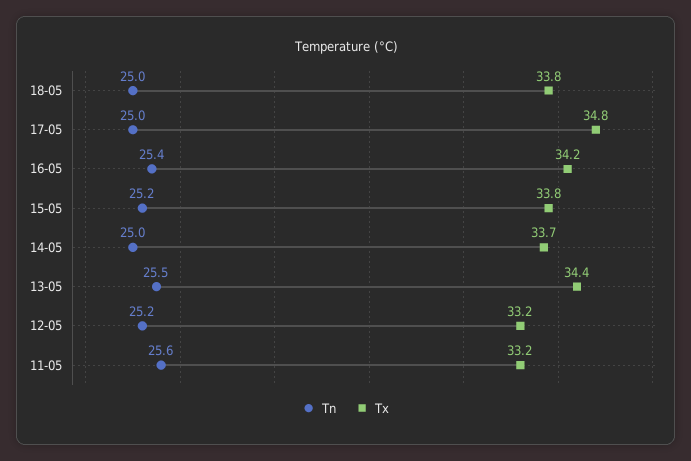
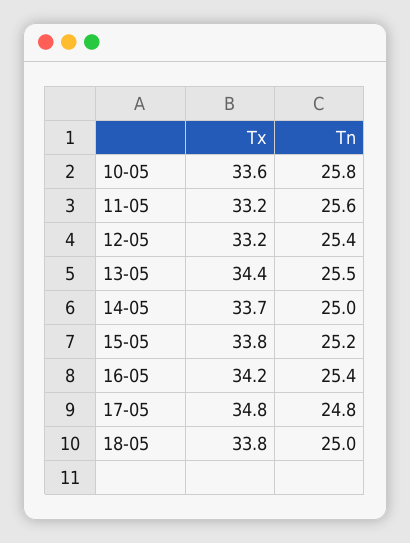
  {
    "Tn": {
      "18-05": 25,
-     "17-05": 25,
+     "17-05": 24.8,
      "16-05": 25.4,
      "15-05": 25.2,
      "14-05": 25,
      "13-05": 25.5,
-     "12-05": 25.2,
+     "12-05": 25.4,
-     "11-05": 25.6
+     "11-05": 25.6,
+     "10-05": 25.8
    },
    "Tx": {
      "18-05": 33.8,
      "17-05": 34.8,
      "16-05": 34.2,
      "15-05": 33.8,
      "14-05": 33.7,
      "13-05": 34.4,
      "12-05": 33.2,
-     "11-05": 33.2
+     "11-05": 33.2,
+     "10-05": 33.6
    }
  }

